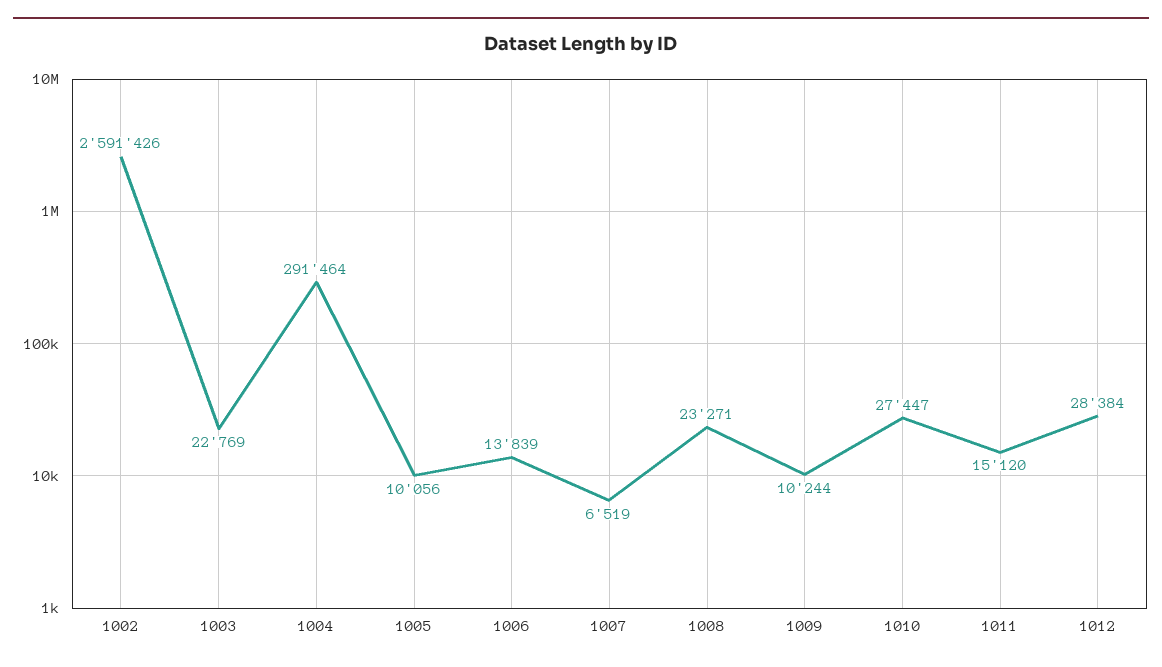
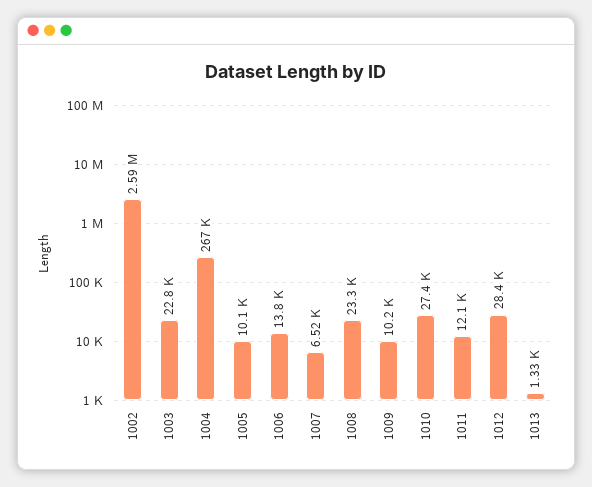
  {
    "1002": 2591426,
    "1003": 22769,
-   "1004": 291464,
+   "1004": 267000,
    "1005": 10056,
    "1006": 13839,
    "1007": 6519,
    "1008": 23271,
    "1009": 10244,
    "1010": 27447,
-   "1011": 15120,
+   "1011": 12100,
-   "1012": 28384
+   "1012": 28384,
+   "1013": 1330
  }

